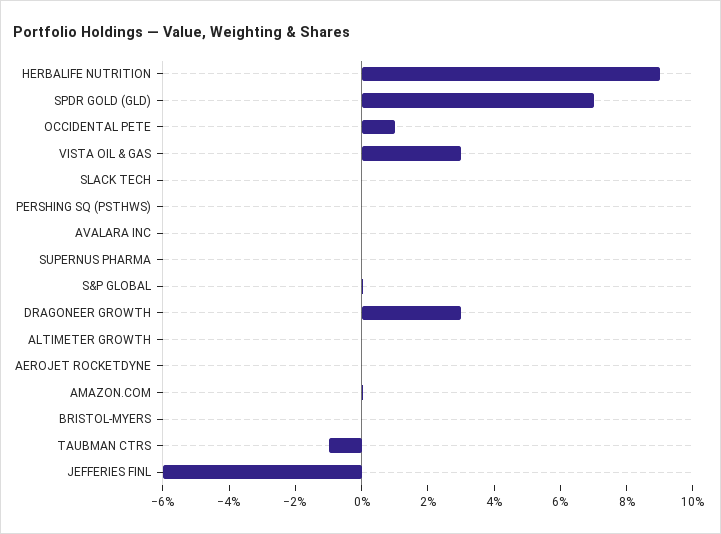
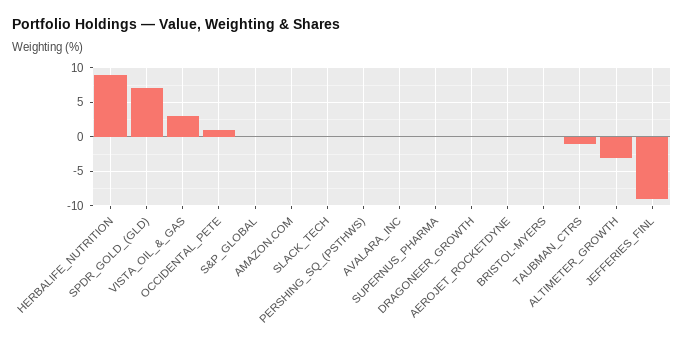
  {
    "HERBALIFE NUTRITION": 9,
    "SPDR GOLD (GLD)": 7,
    "OCCIDENTAL PETE": 1,
    "VISTA OIL & GAS": 3,
    "SLACK TECH": 0,
    "PERSHING SQ (PSTHWS)": 0,
    "AVALARA INC": 0,
    "SUPERNUS PHARMA": 0,
    "S&P GLOBAL": 0,
-   "DRAGONEER GROWTH": 3,
+   "DRAGONEER GROWTH": 0,
-   "ALTIMETER GROWTH": 0,
+   "ALTIMETER GROWTH": -3,
    "AEROJET ROCKETDYNE": 0,
    "AMAZON.COM": 0,
    "BRISTOL-MYERS": 0,
    "TAUBMAN CTRS": -1,
-   "JEFFERIES FINL": -6
+   "JEFFERIES FINL": -9
  }

